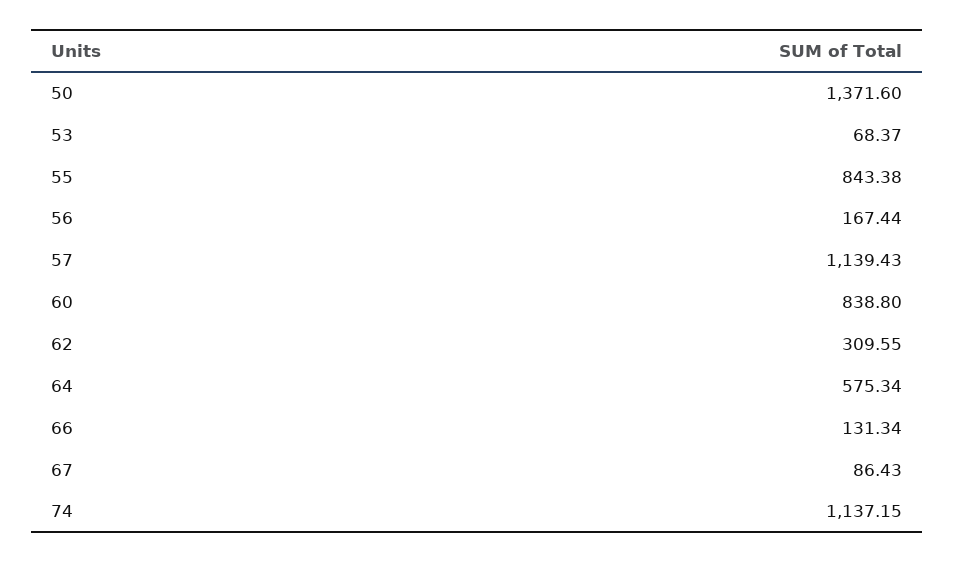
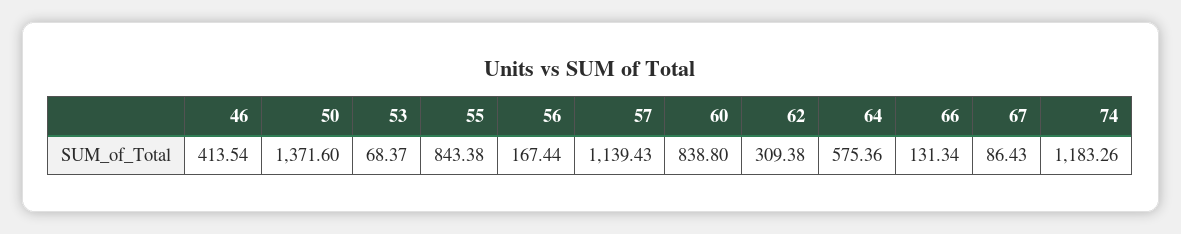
  {
    "50": 1371.6,
    "53": 68.37,
    "55": 843.38,
    "56": 167.44,
    "57": 1139.43,
    "60": 838.8,
-   "62": 309.55,
+   "62": 309.38,
-   "64": 575.34,
+   "64": 575.36,
    "66": 131.34,
    "67": 86.43,
-   "74": 1137.15
+   "74": 1183.26,
+   "46": 413.54
  }

